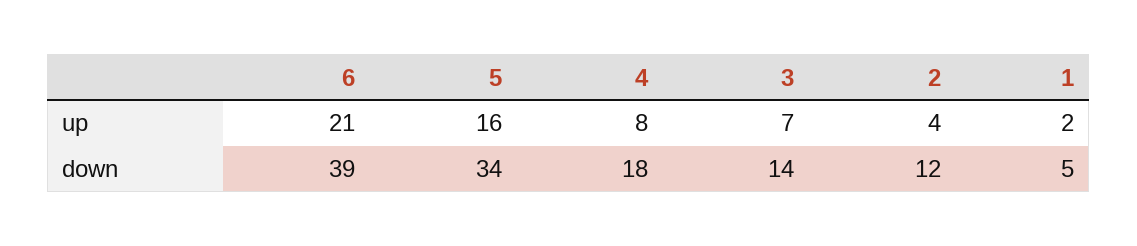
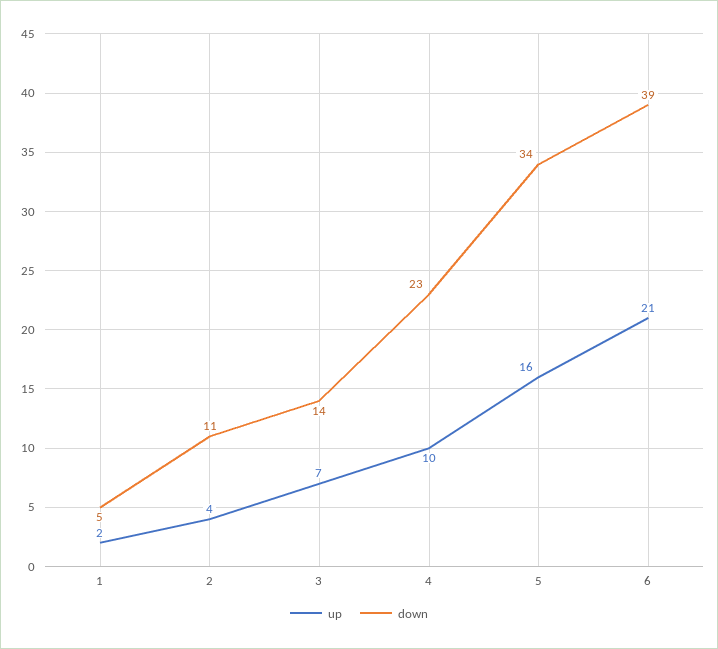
  {
    "up": {
      "6": 21,
      "5": 16,
-     "4": 8,
+     "4": 10,
      "3": 7,
      "2": 4,
      "1": 2
    },
    "down": {
      "6": 39,
      "5": 34,
-     "4": 18,
+     "4": 23,
      "3": 14,
-     "2": 12,
+     "2": 11,
      "1": 5
    }
  }

